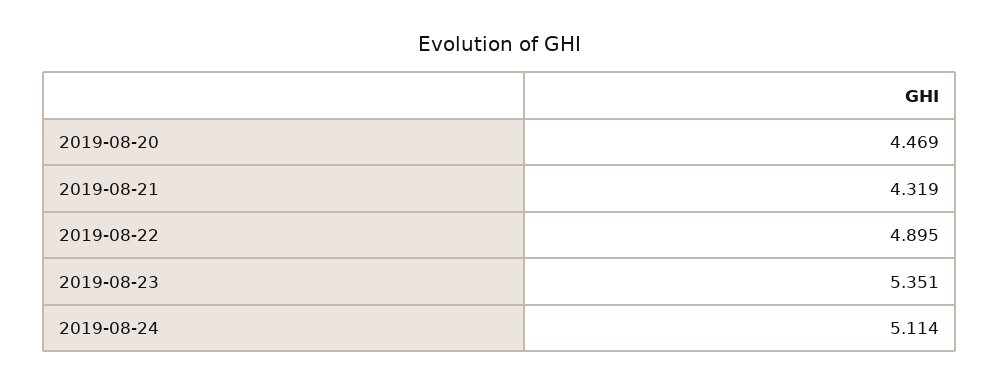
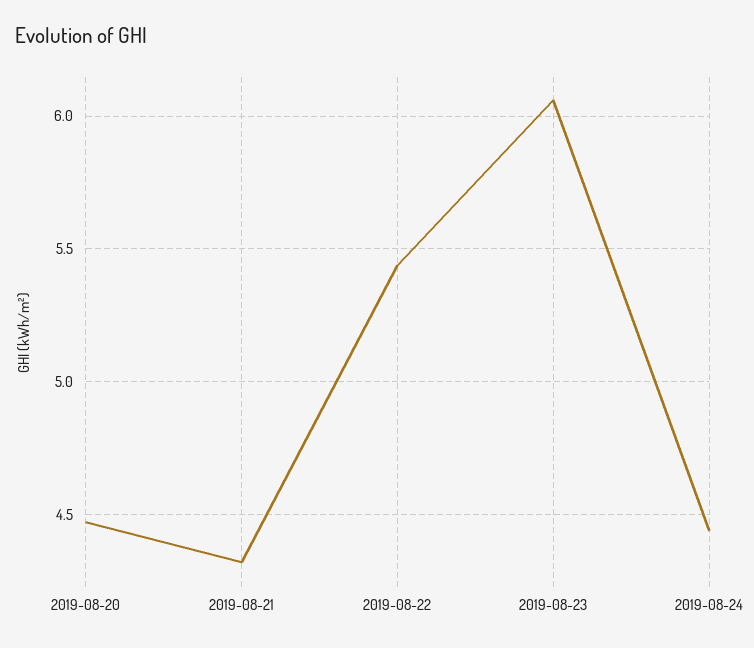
  {
    "2019-08-20": 4.469,
    "2019-08-21": 4.319,
-   "2019-08-22": 4.895,
+   "2019-08-22": 5.45,
-   "2019-08-23": 5.351,
+   "2019-08-23": 6.05,
-   "2019-08-24": 5.114
+   "2019-08-24": 4.45
  }

